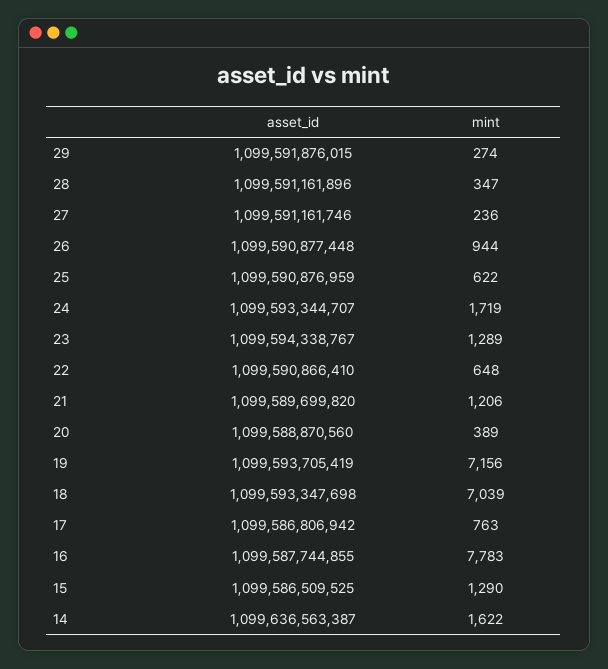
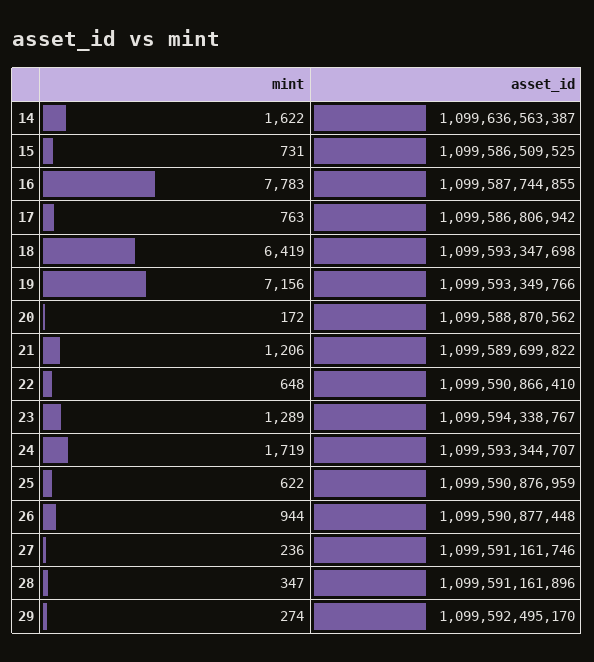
  {
    "asset_id": {
-     "29": 1099591876015,
+     "29": 1099592495170,
      "28": 1099591161896,
      "27": 1099591161746,
      "26": 1099590877448,
      "25": 1099590876959,
      "24": 1099593344707,
      "23": 1099594338767,
      "22": 1099590866410,
-     "21": 1099589699820,
+     "21": 1099589699822,
-     "20": 1099588870560,
+     "20": 1099588870562,
-     "19": 1099593705419,
+     "19": 1099593349766,
      "18": 1099593347698,
      "17": 1099586806942,
      "16": 1099587744855,
      "15": 1099586509525,
      "14": 1099636563387
    },
    "mint": {
      "29": 274,
      "28": 347,
      "27": 236,
      "26": 944,
      "25": 622,
      "24": 1719,
      "23": 1289,
      "22": 648,
      "21": 1206,
-     "20": 389,
+     "20": 172,
      "19": 7156,
-     "18": 7039,
+     "18": 6419,
      "17": 763,
      "16": 7783,
-     "15": 1290,
+     "15": 731,
      "14": 1622
    }
  }

